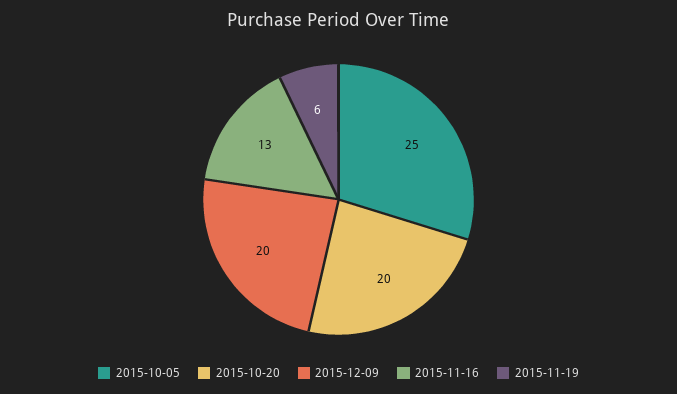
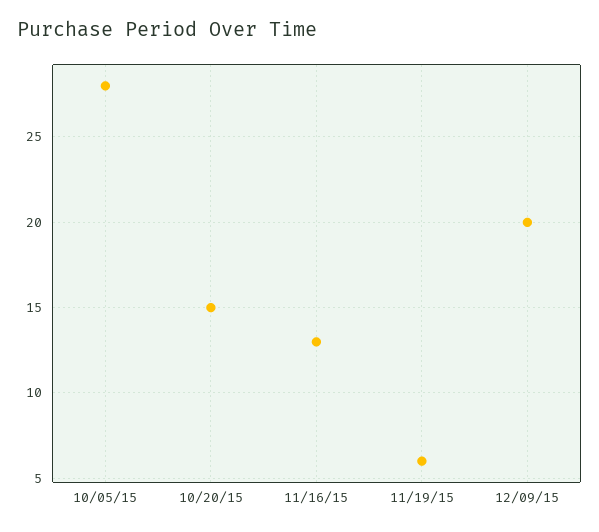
  {
-   "2015-10-05": 25,
+   "2015-10-05": 28,
-   "2015-10-20": 20,
+   "2015-10-20": 15,
    "2015-12-09": 20,
    "2015-11-16": 13,
    "2015-11-19": 6
  }

